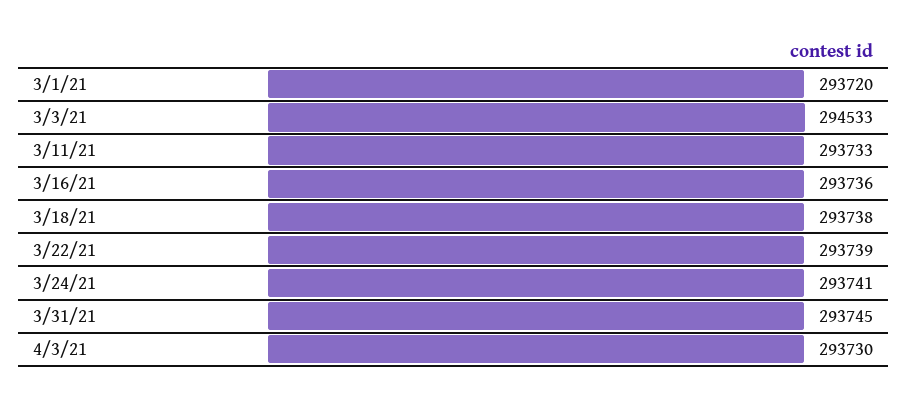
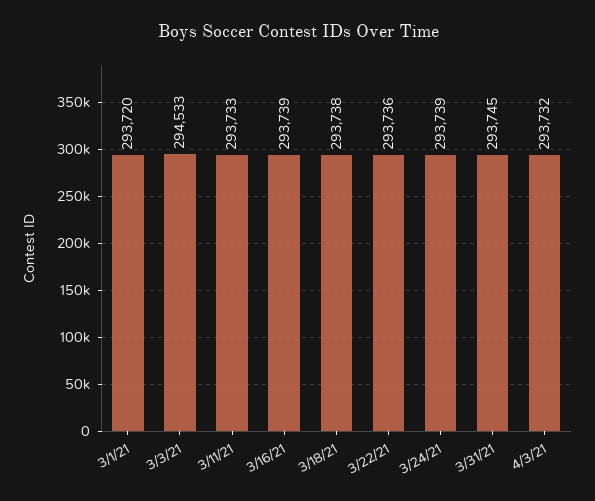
  {
    "3/1/21": 293720,
    "3/3/21": 294533,
    "3/11/21": 293733,
-   "3/16/21": 293736,
+   "3/16/21": 293739,
    "3/18/21": 293738,
-   "3/22/21": 293739,
+   "3/22/21": 293736,
-   "3/24/21": 293741,
+   "3/24/21": 293739,
    "3/31/21": 293745,
-   "4/3/21": 293730
+   "4/3/21": 293732
  }

